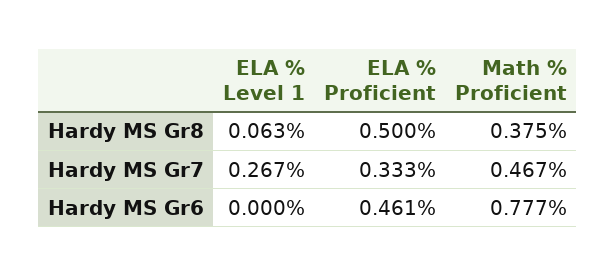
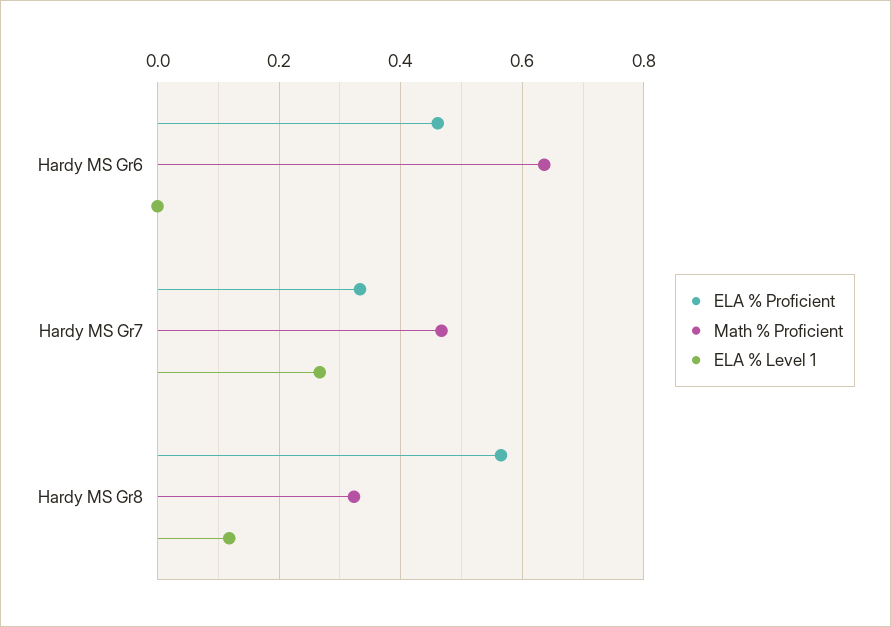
  {
    "ELA % Level 1": {
-     "Hardy MS Gr8": 0.063,
+     "Hardy MS Gr8": 0.12,
      "Hardy MS Gr7": 0.267,
      "Hardy MS Gr6": 0
    },
    "ELA % Proficient": {
-     "Hardy MS Gr8": 0.5,
+     "Hardy MS Gr8": 0.56,
      "Hardy MS Gr7": 0.333,
      "Hardy MS Gr6": 0.461
    },
    "Math % Proficient": {
-     "Hardy MS Gr8": 0.375,
+     "Hardy MS Gr8": 0.32,
      "Hardy MS Gr7": 0.467,
-     "Hardy MS Gr6": 0.777
+     "Hardy MS Gr6": 0.64
    }
  }

